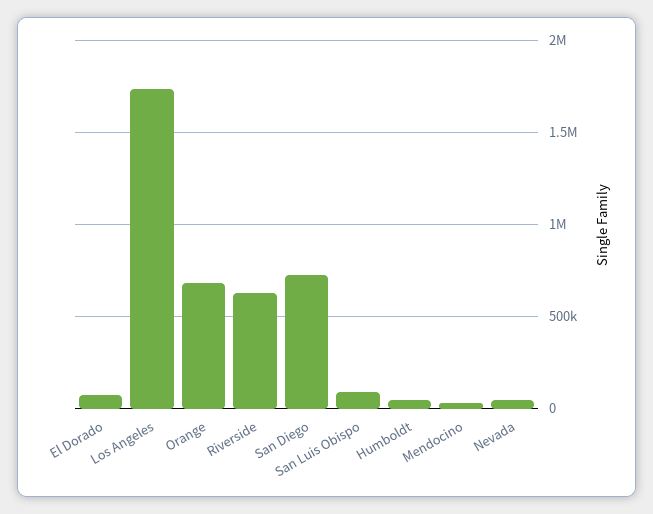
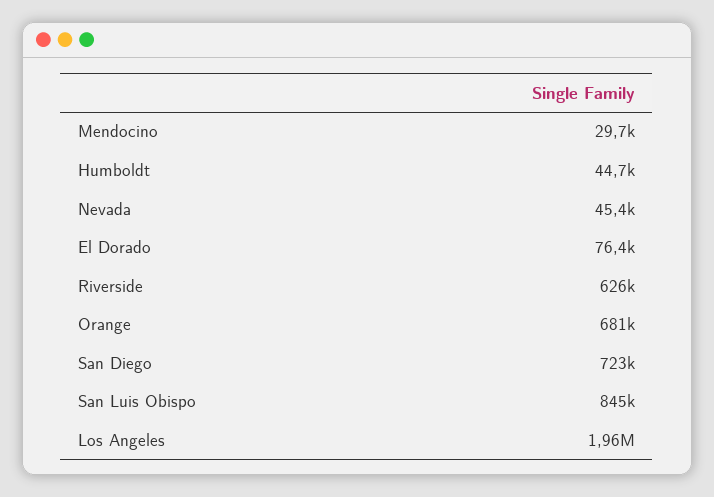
  {
    "El Dorado": 76400,
-   "Los Angeles": 1750000,
+   "Los Angeles": 1960000,
    "Orange": 681000,
    "Riverside": 626000,
    "San Diego": 723000,
-   "San Luis Obispo": 100000,
+   "San Luis Obispo": 845000,
    "Humboldt": 44700,
    "Mendocino": 29700,
    "Nevada": 45400
  }

